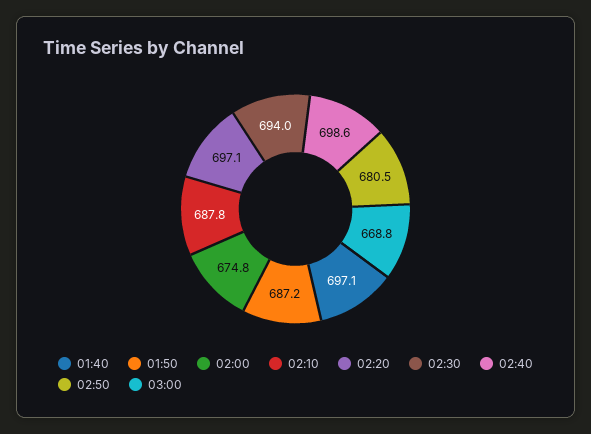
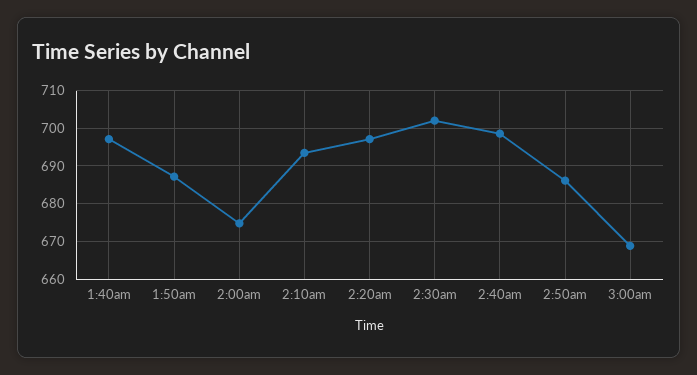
  {
    "01:40": 697.1,
    "01:50": 687.2,
    "02:00": 674.8,
-   "02:10": 687.8,
+   "02:10": 694,
    "02:20": 697.1,
-   "02:30": 694,
+   "02:30": 702,
    "02:40": 698.6,
-   "02:50": 680.5,
+   "02:50": 686,
    "03:00": 668.8
  }

